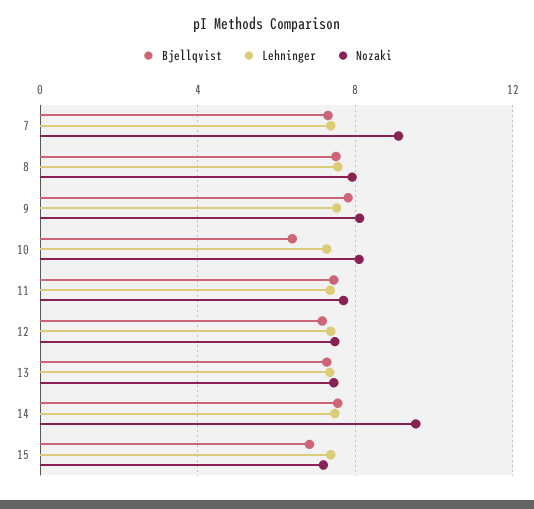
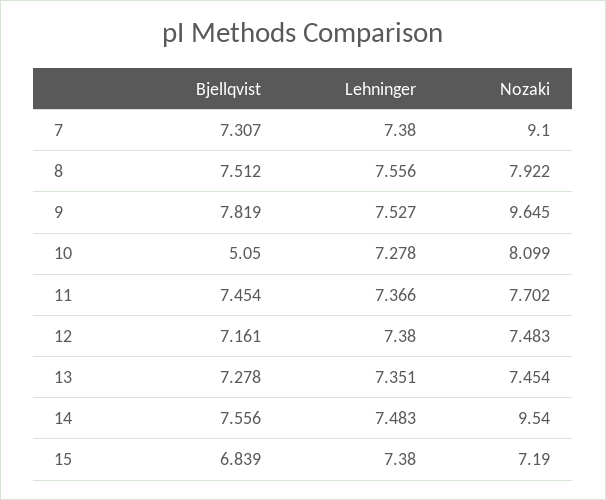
  {
    "Bjellqvist": {
      "7": 7.307,
      "8": 7.512,
      "9": 7.819,
-     "10": 6.5,
+     "10": 5.05,
      "11": 7.454,
      "12": 7.161,
      "13": 7.278,
      "14": 7.556,
      "15": 6.839
    },
    "Lehninger": {
      "7": 7.38,
      "8": 7.556,
      "9": 7.527,
      "10": 7.278,
      "11": 7.366,
      "12": 7.38,
      "13": 7.351,
      "14": 7.483,
      "15": 7.38
    },
    "Nozaki": {
      "7": 9.1,
      "8": 7.922,
-     "9": 8,
+     "9": 9.645,
      "10": 8.099,
      "11": 7.702,
      "12": 7.483,
      "13": 7.454,
      "14": 9.54,
      "15": 7.19
    }
  }

